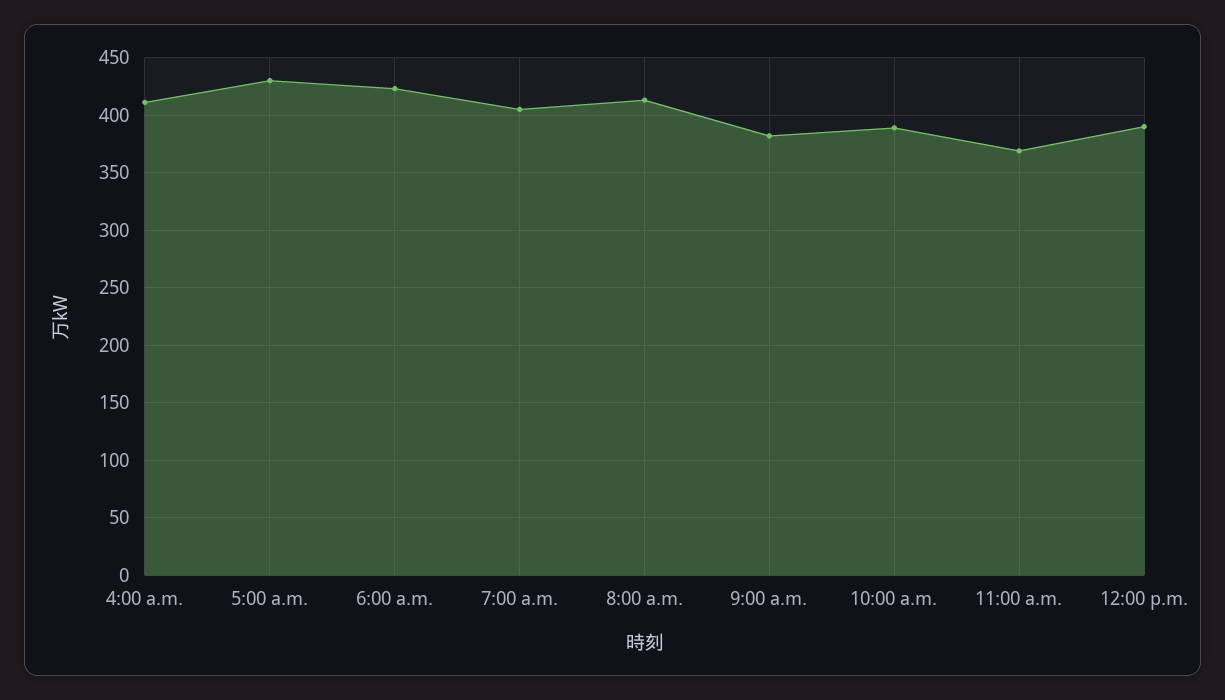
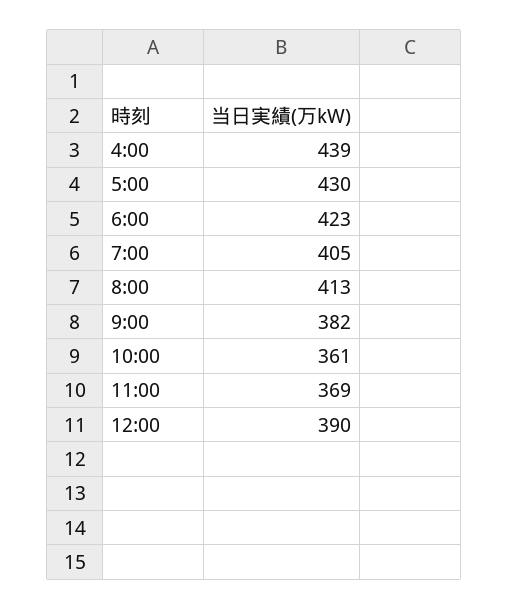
  {
-   "4:00 a.m.": 410,
+   "4:00 a.m.": 439,
    "5:00 a.m.": 430,
    "6:00 a.m.": 423,
    "7:00 a.m.": 405,
    "8:00 a.m.": 413,
    "9:00 a.m.": 382,
-   "10:00 a.m.": 390,
+   "10:00 a.m.": 361,
    "11:00 a.m.": 369,
    "12:00 p.m.": 390
  }

